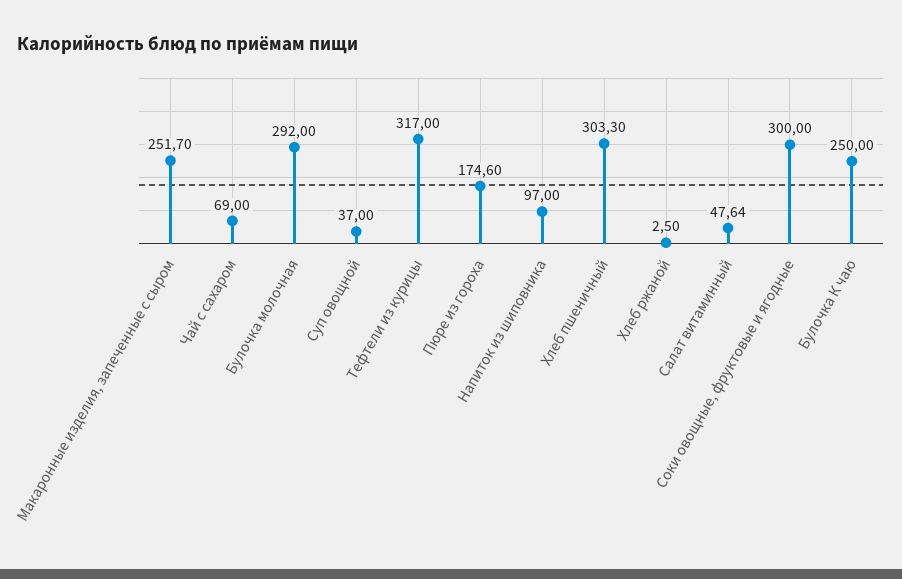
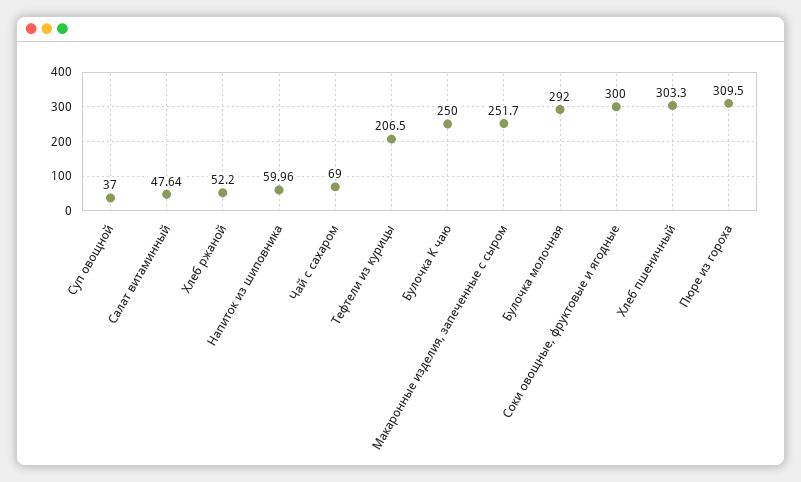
  {
    "Макаронные изделия, запеченные с сыром": 251.7,
    "Чай с сахаром": 69,
    "Булочка молочная": 292,
    "Суп овощной": 37,
-   "Тефтели из курицы": 317,
+   "Тефтели из курицы": 206.5,
-   "Пюре из гороха": 174.6,
+   "Пюре из гороха": 309.5,
-   "Напиток из шиповника": 97,
+   "Напиток из шиповника": 59.96,
    "Хлеб пшеничный": 303.3,
-   "Хлеб ржаной": 2.5,
+   "Хлеб ржаной": 52.2,
    "Салат витаминный": 47.64,
    "Соки овощные, фруктовые и ягодные": 300,
    "Булочка К чаю": 250
  }

